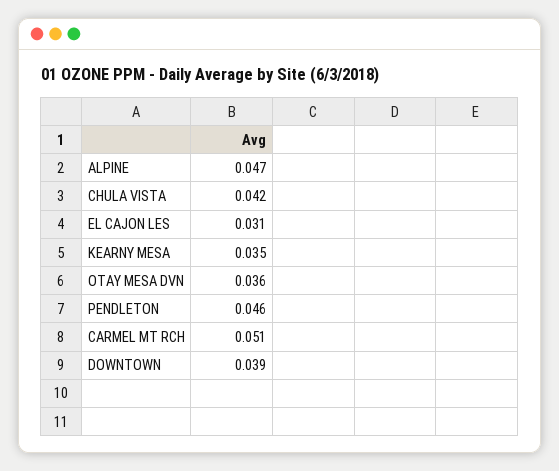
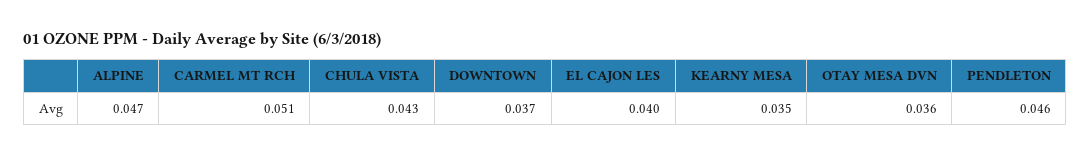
  {
    "ALPINE": 0.047,
-   "CHULA VISTA": 0.042,
+   "CHULA VISTA": 0.043,
-   "EL CAJON LES": 0.031,
+   "EL CAJON LES": 0.04,
    "KEARNY MESA": 0.035,
    "OTAY MESA DVN": 0.036,
    "PENDLETON": 0.046,
    "CARMEL MT RCH": 0.051,
-   "DOWNTOWN": 0.039
+   "DOWNTOWN": 0.037
  }

